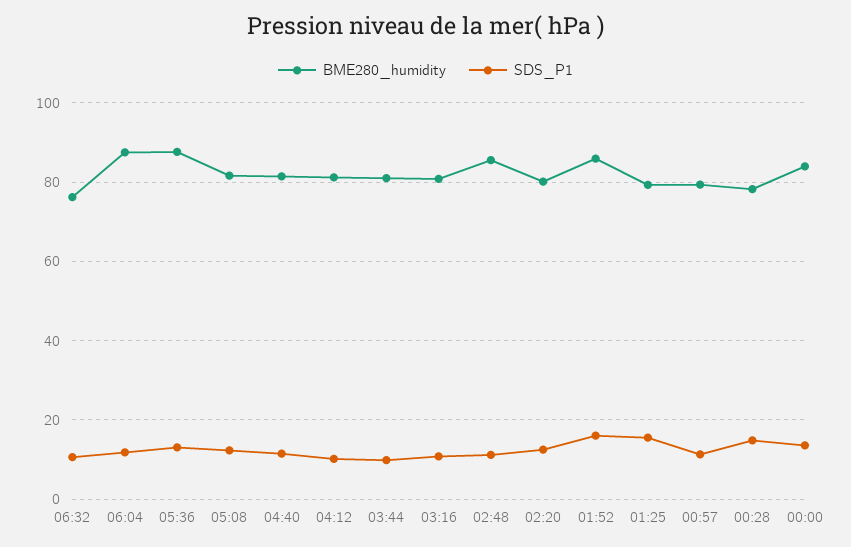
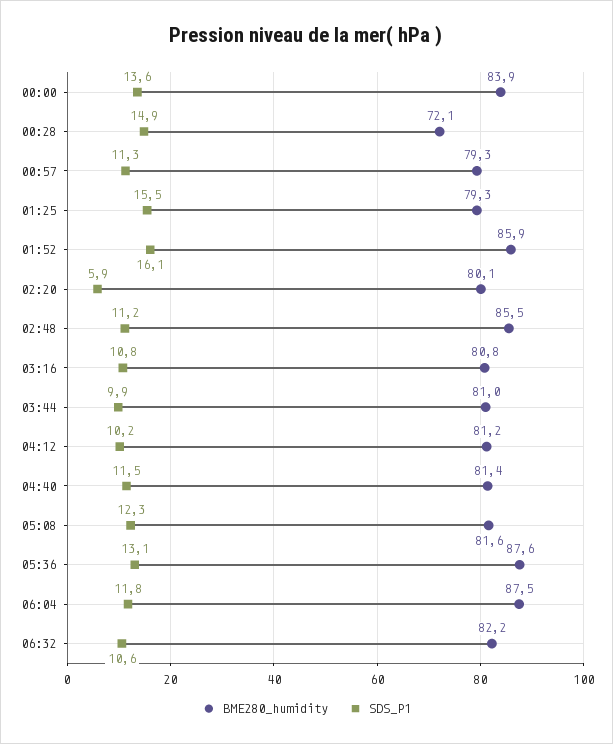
  {
    "BME280_humidity": {
-     "06:32": 76,
+     "06:32": 82.2,
      "06:04": 87.5,
      "05:36": 87.6,
      "05:08": 81.6,
      "04:40": 81.4,
      "04:12": 81.2,
      "03:44": 81,
      "03:16": 80.8,
      "02:48": 85.5,
      "02:20": 80.1,
      "01:52": 85.9,
      "01:25": 79.3,
      "00:57": 79.3,
-     "00:28": 78,
+     "00:28": 72.1,
      "00:00": 83.9
    },
    "SDS_P1": {
      "06:32": 10.6,
      "06:04": 11.8,
      "05:36": 13.1,
      "05:08": 12.3,
      "04:40": 11.5,
      "04:12": 10.2,
      "03:44": 9.9,
      "03:16": 10.8,
      "02:48": 11.2,
-     "02:20": 12,
+     "02:20": 5.9,
      "01:52": 16.1,
      "01:25": 15.5,
      "00:57": 11.3,
      "00:28": 14.9,
      "00:00": 13.6
    }
  }

